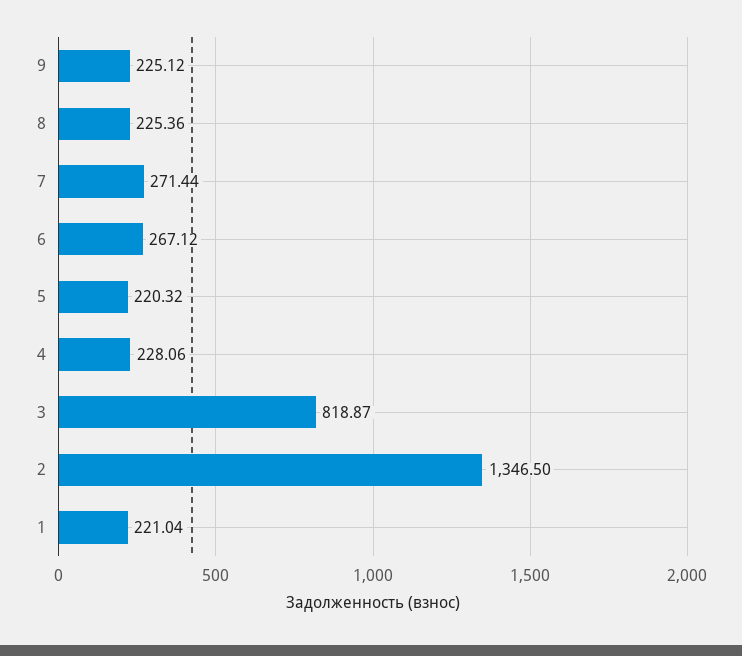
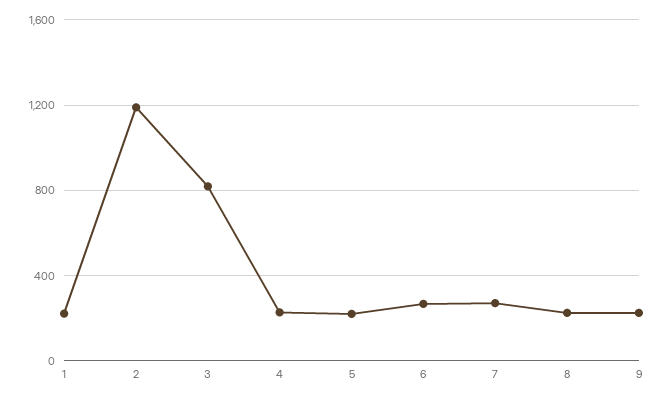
  {
    "9": 225.12,
    "8": 225.36,
    "7": 271.44,
    "6": 267.12,
    "5": 220.32,
    "4": 228.06,
    "3": 818.87,
-   "2": 1346.5,
+   "2": 1200,
    "1": 221.04
  }

